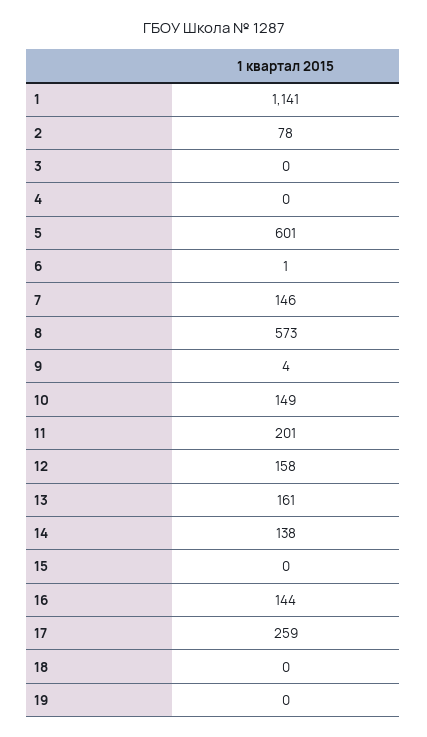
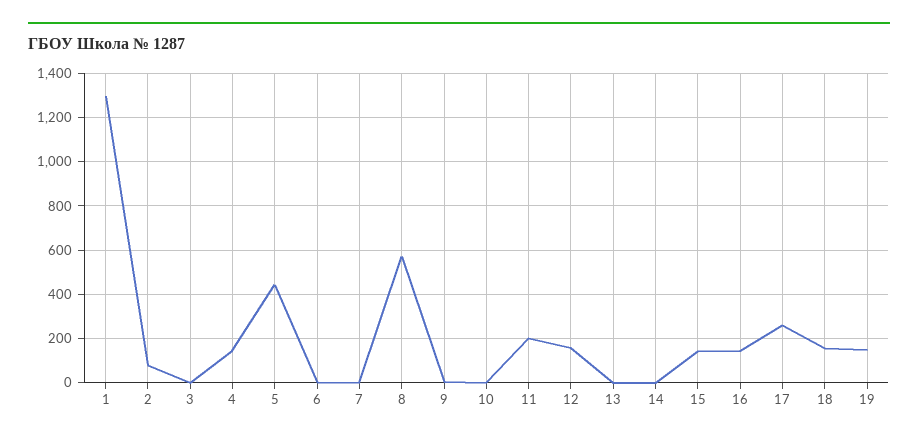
  {
-   "1": 1141,
+   "1": 1300,
    "2": 78,
    "3": 0,
-   "4": 0,
+   "4": 150,
-   "5": 601,
+   "5": 450,
    "6": 1,
-   "7": 146,
+   "7": 0,
    "8": 573,
    "9": 4,
-   "10": 149,
+   "10": 0,
    "11": 201,
    "12": 158,
-   "13": 161,
+   "13": 0,
-   "14": 138,
+   "14": 0,
-   "15": 0,
+   "15": 150,
    "16": 144,
    "17": 259,
-   "18": 0,
+   "18": 150,
-   "19": 0
+   "19": 150
  }

